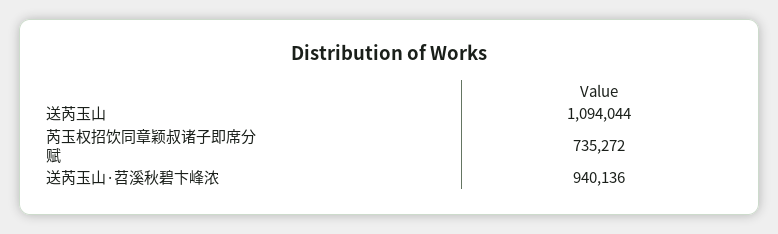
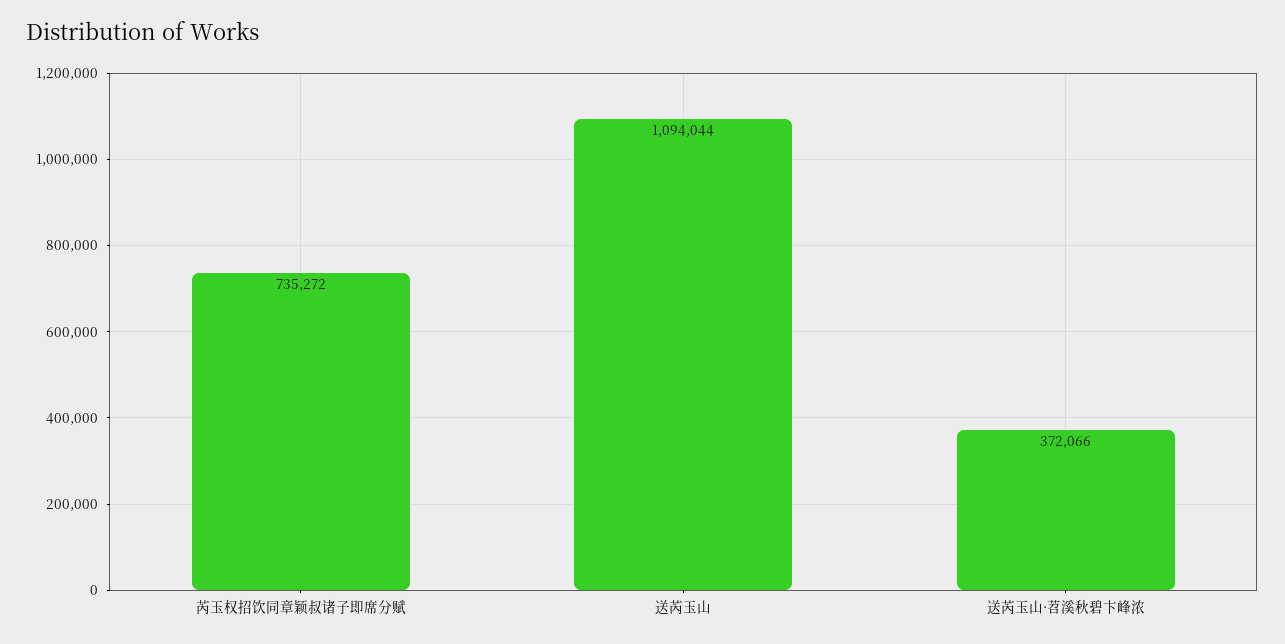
  {
    "送芮玉山": 1094044,
    "芮玉权招饮同章颖叔诸子即席分赋": 735272,
-   "送芮玉山·苕溪秋碧卞峰浓": 940136
+   "送芮玉山·苕溪秋碧卞峰浓": 372066
  }

